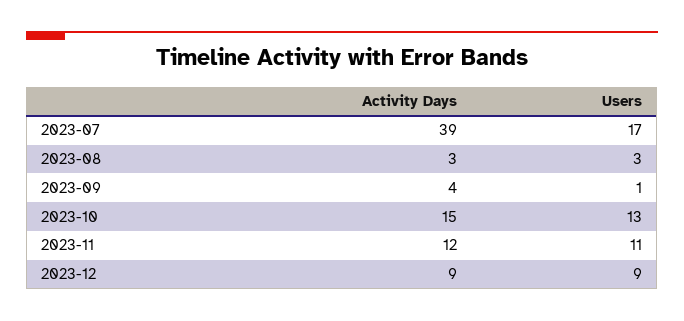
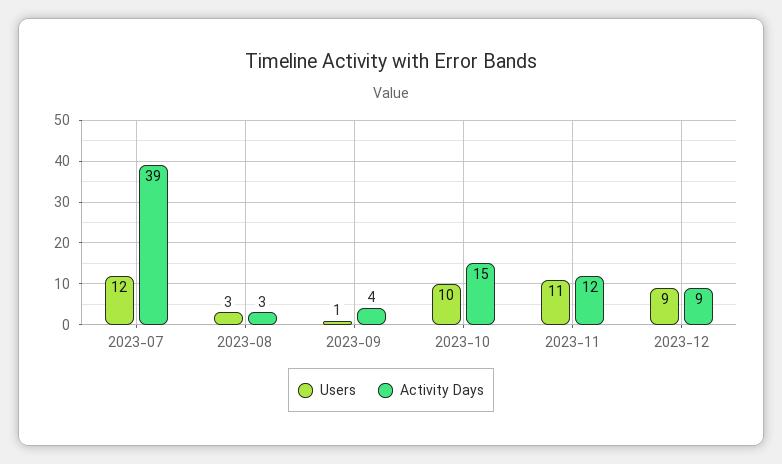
  {
    "Activity Days": {
      "2023-07": 39,
      "2023-08": 3,
      "2023-09": 4,
      "2023-10": 15,
      "2023-11": 12,
      "2023-12": 9
    },
    "Users": {
-     "2023-07": 17,
+     "2023-07": 12,
      "2023-08": 3,
      "2023-09": 1,
-     "2023-10": 13,
+     "2023-10": 10,
      "2023-11": 11,
      "2023-12": 9
    }
  }

